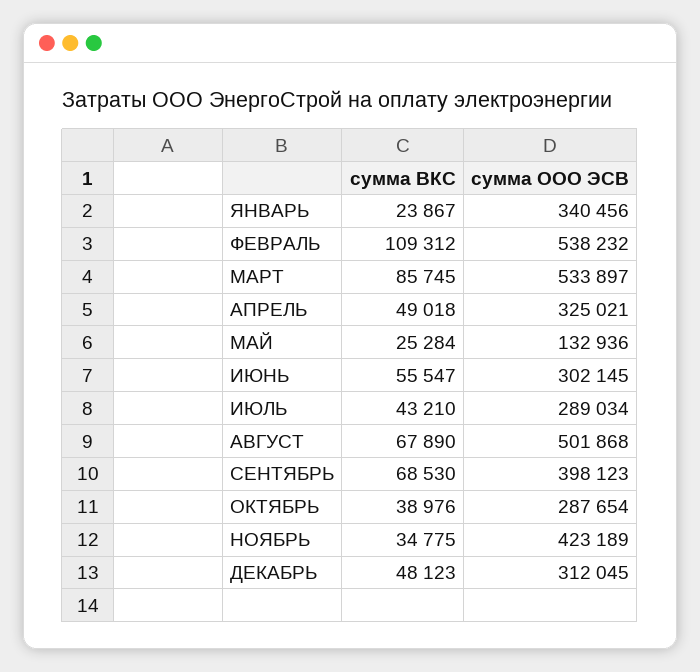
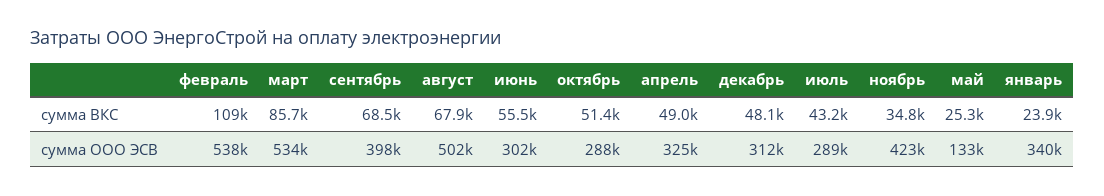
  {
    "сумма ВКС": {
      "ЯНВАРЬ": 23867,
      "ФЕВРАЛЬ": 109312,
      "МАРТ": 85745,
      "АПРЕЛЬ": 49018,
      "МАЙ": 25284,
      "ИЮНЬ": 55547,
      "ИЮЛЬ": 43210,
      "АВГУСТ": 67890,
      "СЕНТЯБРЬ": 68530,
-     "ОКТЯБРЬ": 38976,
+     "ОКТЯБРЬ": 51400,
      "НОЯБРЬ": 34775,
      "ДЕКАБРЬ": 48123
    },
    "сумма ООО ЭСВ": {
      "ЯНВАРЬ": 340456,
      "ФЕВРАЛЬ": 538232,
      "МАРТ": 533897,
      "АПРЕЛЬ": 325021,
      "МАЙ": 132936,
      "ИЮНЬ": 302145,
      "ИЮЛЬ": 289034,
      "АВГУСТ": 501868,
      "СЕНТЯБРЬ": 398123,
      "ОКТЯБРЬ": 287654,
      "НОЯБРЬ": 423189,
      "ДЕКАБРЬ": 312045
    }
  }

